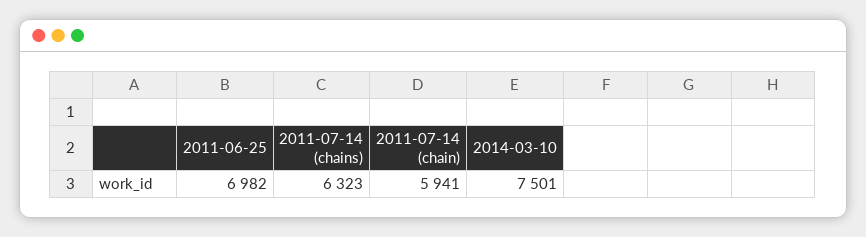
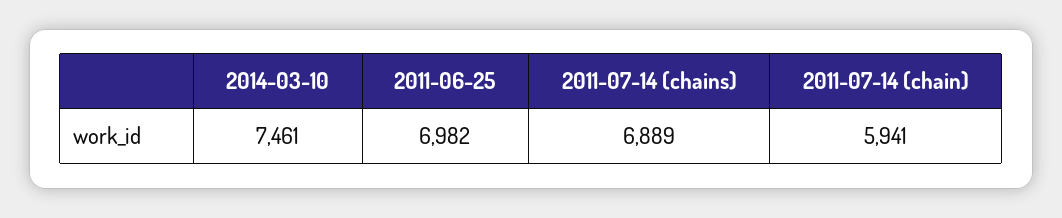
  {
    "2011-06-25": 6982,
-   "2011-07-14 (chains)": 6323,
+   "2011-07-14 (chains)": 6889,
    "2011-07-14 (chain)": 5941,
-   "2014-03-10": 7501
+   "2014-03-10": 7461
  }

